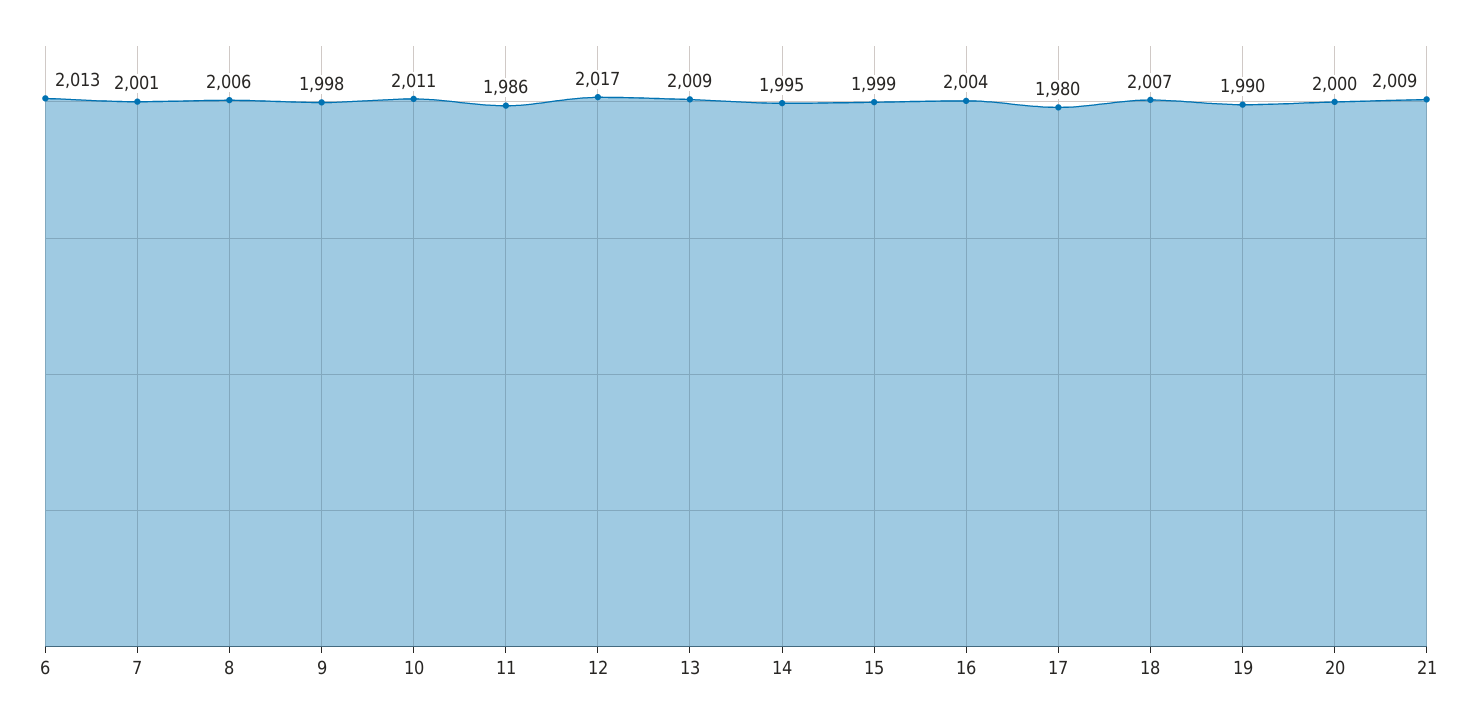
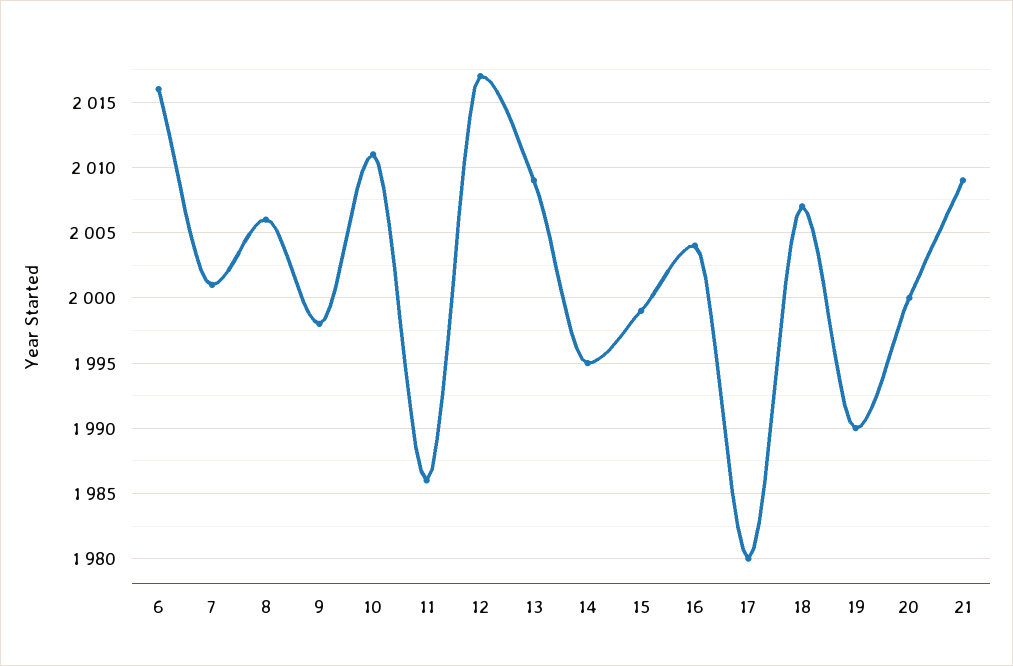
  {
-   "6": 2013,
+   "6": 2016,
    "7": 2001,
    "8": 2006,
    "9": 1998,
    "10": 2011,
    "11": 1986,
    "12": 2017,
    "13": 2009,
    "14": 1995,
    "15": 1999,
    "16": 2004,
    "17": 1980,
    "18": 2007,
    "19": 1990,
    "20": 2000,
    "21": 2009
  }

